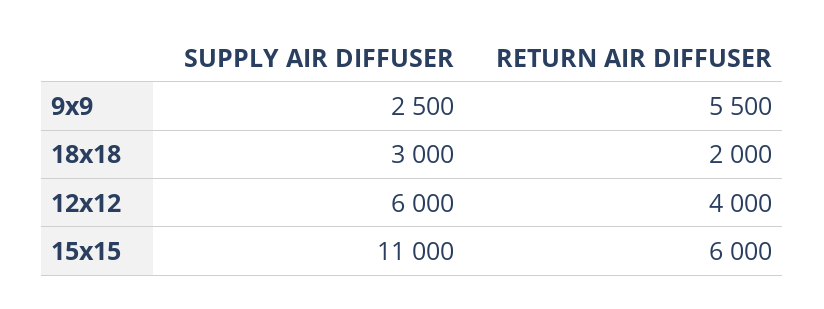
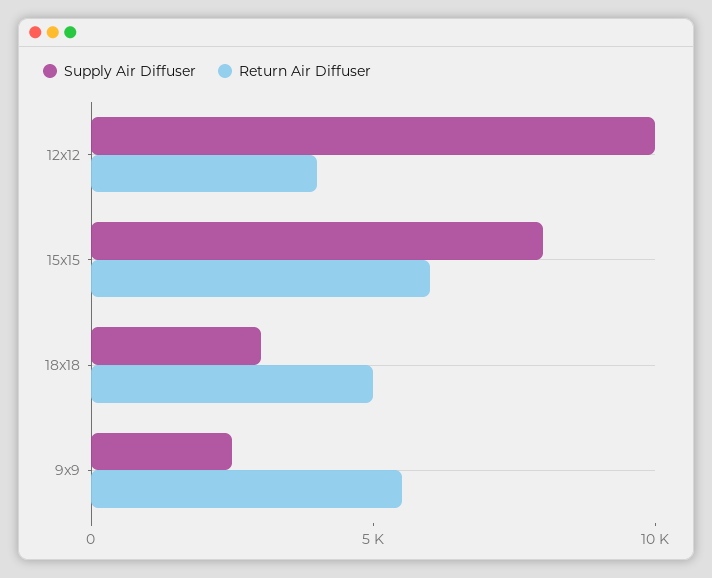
  {
    "SUPPLY AIR DIFFUSER": {
      "9x9": 2500,
      "18x18": 3000,
-     "12x12": 6000,
+     "12x12": 10000,
-     "15x15": 11000
+     "15x15": 8000
    },
    "RETURN AIR DIFFUSER": {
      "9x9": 5500,
-     "18x18": 2000,
+     "18x18": 5000,
      "12x12": 4000,
      "15x15": 6000
    }
  }

